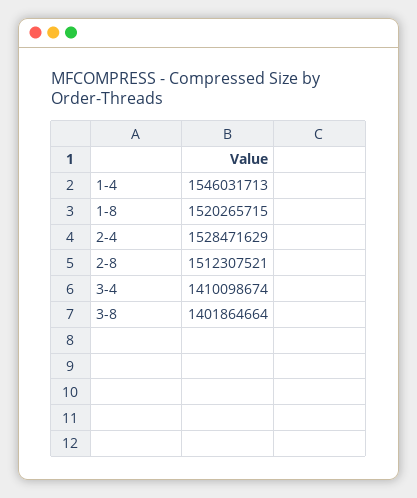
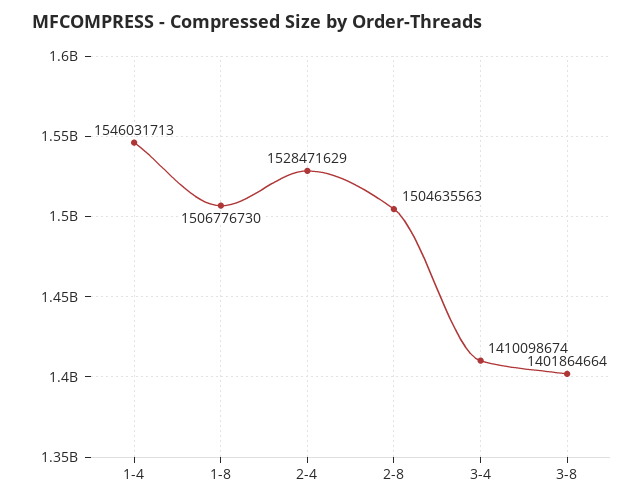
  {
    "1-4": 1546031713,
-   "1-8": 1520265715,
+   "1-8": 1506776730,
    "2-4": 1528471629,
-   "2-8": 1512307521,
+   "2-8": 1504635563,
    "3-4": 1410098674,
    "3-8": 1401864664
  }

